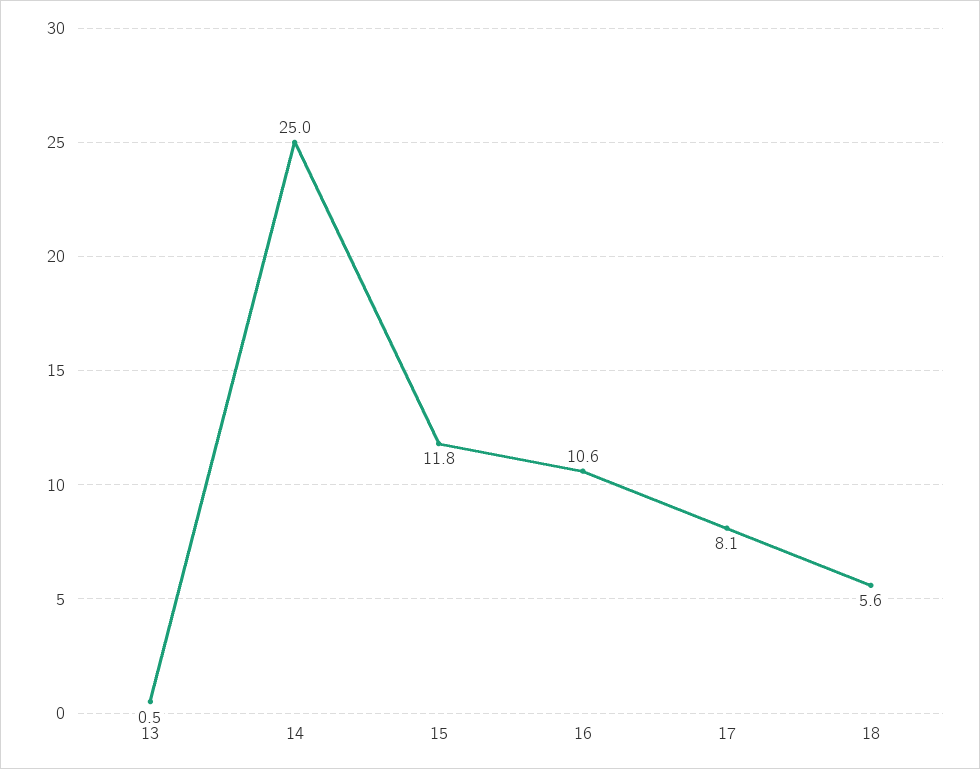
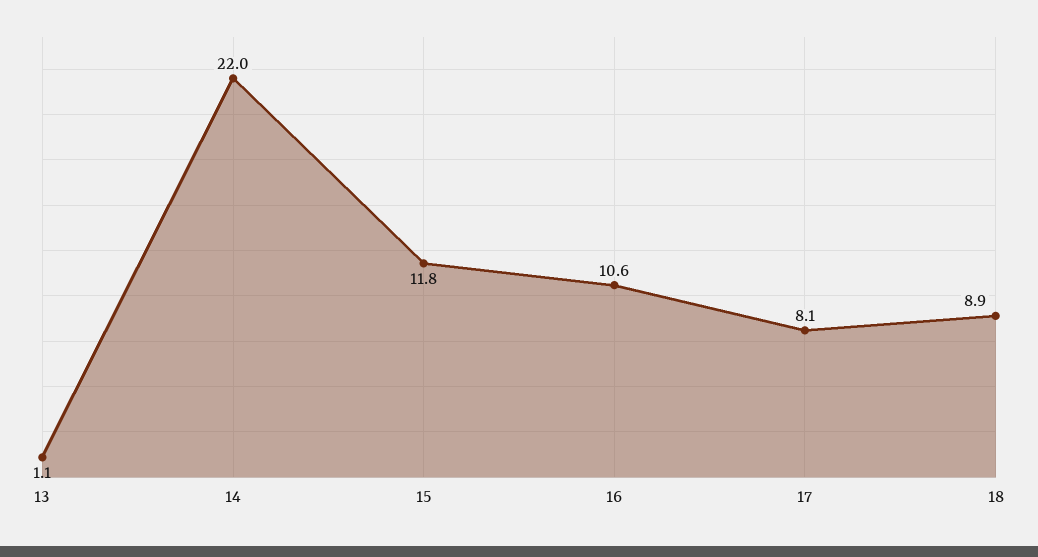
  {
-   "13": 0.5,
+   "13": 1.1,
-   "14": 25,
+   "14": 22,
    "15": 11.8,
    "16": 10.6,
    "17": 8.1,
-   "18": 5.6
+   "18": 8.9
  }

